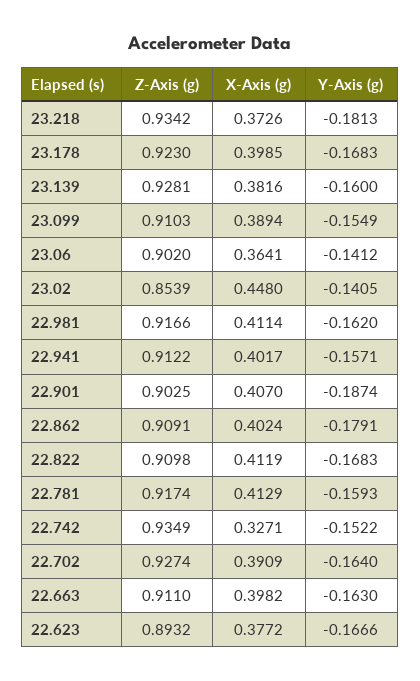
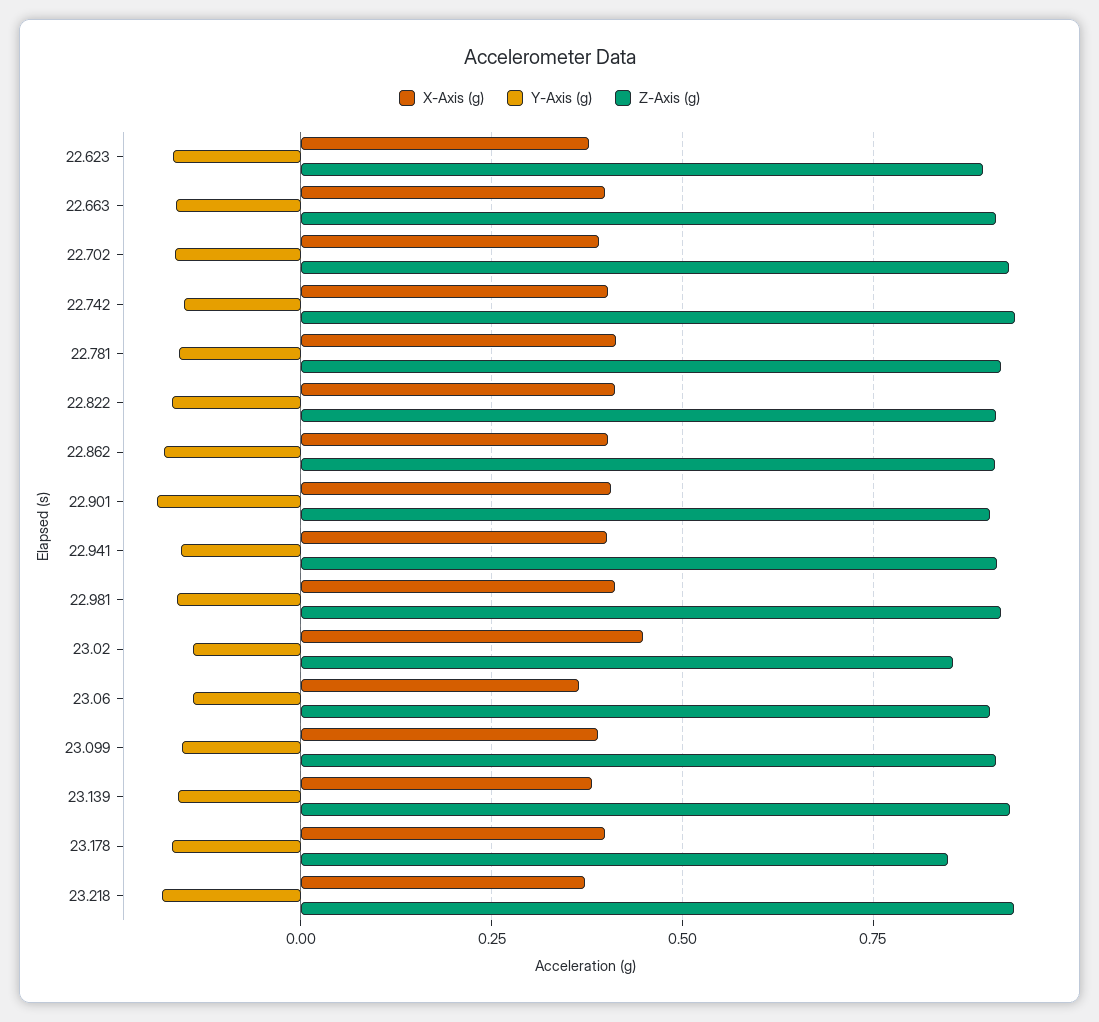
  {
    "Z-Axis (g)": {
      "23.218": 0.9342,
-     "23.178": 0.923,
+     "23.178": 0.85,
      "23.139": 0.9281,
      "23.099": 0.9103,
      "23.06": 0.902,
      "23.02": 0.8539,
      "22.981": 0.9166,
      "22.941": 0.9122,
      "22.901": 0.9025,
      "22.862": 0.9091,
      "22.822": 0.9098,
      "22.781": 0.9174,
      "22.742": 0.9349,
      "22.702": 0.9274,
      "22.663": 0.911,
      "22.623": 0.8932
    },
    "X-Axis (g)": {
      "23.218": 0.3726,
      "23.178": 0.3985,
      "23.139": 0.3816,
      "23.099": 0.3894,
      "23.06": 0.3641,
      "23.02": 0.448,
      "22.981": 0.4114,
      "22.941": 0.4017,
      "22.901": 0.407,
      "22.862": 0.4024,
      "22.822": 0.4119,
      "22.781": 0.4129,
-     "22.742": 0.3271,
+     "22.742": 0.4,
      "22.702": 0.3909,
      "22.663": 0.3982,
      "22.623": 0.3772
    },
    "Y-Axis (g)": {
      "23.218": -0.1813,
      "23.178": -0.1683,
      "23.139": -0.16,
      "23.099": -0.1549,
      "23.06": -0.1412,
      "23.02": -0.1405,
      "22.981": -0.162,
      "22.941": -0.1571,
      "22.901": -0.1874,
      "22.862": -0.1791,
      "22.822": -0.1683,
      "22.781": -0.1593,
      "22.742": -0.1522,
      "22.702": -0.164,
      "22.663": -0.163,
      "22.623": -0.1666
    }
  }

